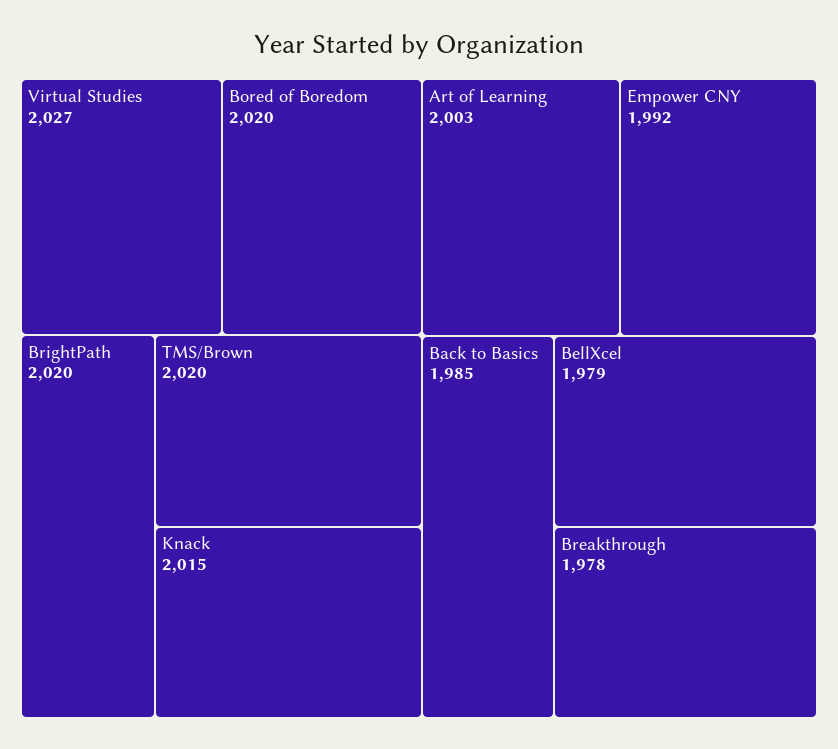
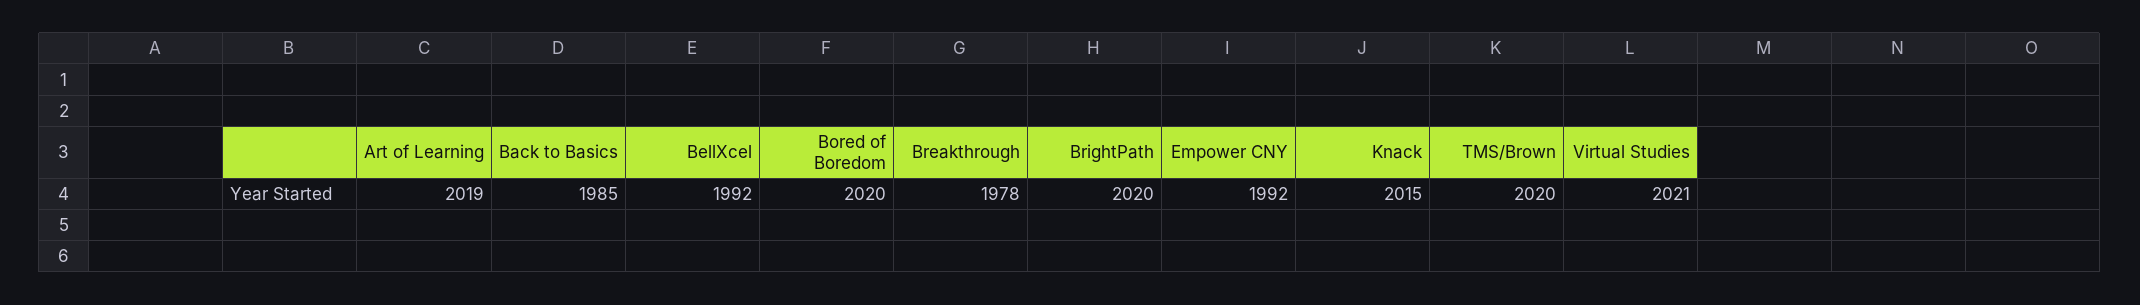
  {
-   "Virtual Studies": 2027,
+   "Virtual Studies": 2021,
    "Bored of Boredom": 2020,
    "BrightPath": 2020,
    "TMS/Brown": 2020,
    "Knack": 2015,
-   "Art of Learning": 2003,
+   "Art of Learning": 2019,
    "Empower CNY": 1992,
    "Back to Basics": 1985,
-   "BellXcel": 1979,
+   "BellXcel": 1992,
    "Breakthrough": 1978
  }

